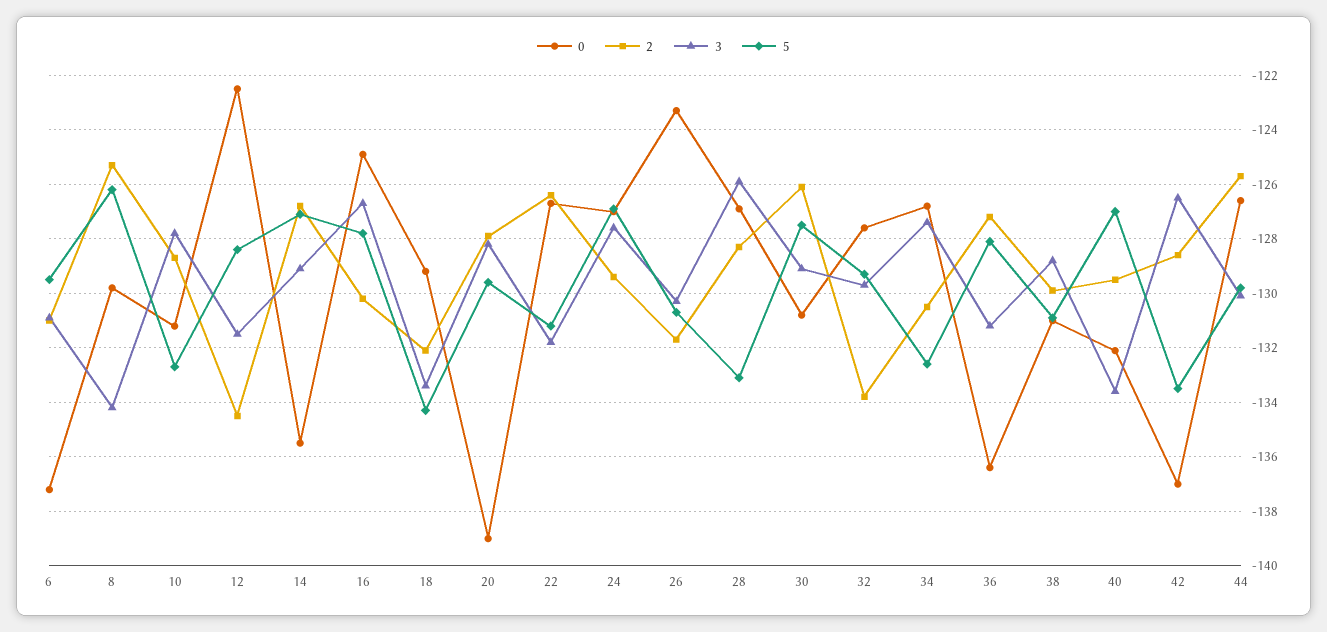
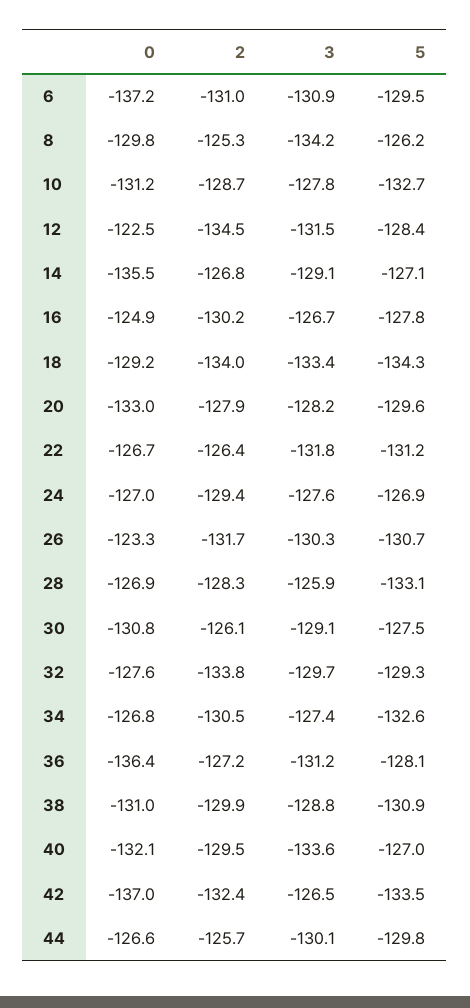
  {
    "0": {
      "6": -137.2,
      "8": -129.8,
      "10": -131.2,
      "12": -122.5,
      "14": -135.5,
      "16": -124.9,
      "18": -129.2,
-     "20": -139,
+     "20": -133,
      "22": -126.7,
      "24": -127,
      "26": -123.3,
      "28": -126.9,
      "30": -130.8,
      "32": -127.6,
      "34": -126.8,
      "36": -136.4,
      "38": -131,
      "40": -132.1,
      "42": -137,
      "44": -126.6
    },
    "2": {
      "6": -131,
      "8": -125.3,
      "10": -128.7,
      "12": -134.5,
      "14": -126.8,
      "16": -130.2,
-     "18": -132,
+     "18": -134,
      "20": -127.9,
      "22": -126.4,
      "24": -129.4,
      "26": -131.7,
      "28": -128.3,
      "30": -126.1,
      "32": -133.8,
      "34": -130.5,
      "36": -127.2,
      "38": -129.9,
      "40": -129.5,
-     "42": -128.5,
+     "42": -132.4,
      "44": -125.7
    },
    "3": {
      "6": -130.9,
      "8": -134.2,
      "10": -127.8,
      "12": -131.5,
      "14": -129.1,
      "16": -126.7,
      "18": -133.4,
      "20": -128.2,
      "22": -131.8,
      "24": -127.6,
      "26": -130.3,
      "28": -125.9,
      "30": -129.1,
      "32": -129.7,
      "34": -127.4,
      "36": -131.2,
      "38": -128.8,
      "40": -133.6,
      "42": -126.5,
      "44": -130.1
    },
    "5": {
      "6": -129.5,
      "8": -126.2,
      "10": -132.7,
      "12": -128.4,
      "14": -127.1,
      "16": -127.8,
      "18": -134.3,
      "20": -129.6,
      "22": -131.2,
      "24": -126.9,
      "26": -130.7,
      "28": -133.1,
      "30": -127.5,
      "32": -129.3,
      "34": -132.6,
      "36": -128.1,
      "38": -130.9,
      "40": -127,
      "42": -133.5,
      "44": -129.8
    }
  }

